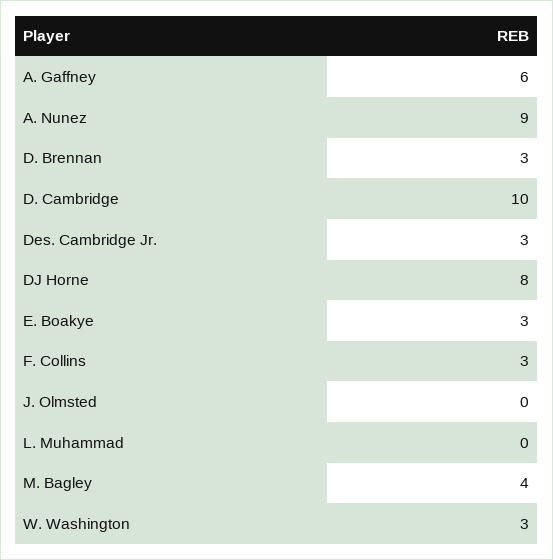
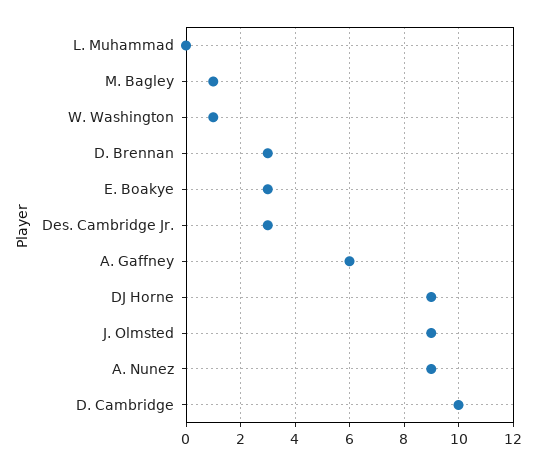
  {
    "A. Gaffney": 6,
    "A. Nunez": 9,
    "D. Brennan": 3,
    "D. Cambridge": 10,
    "Des. Cambridge Jr.": 3,
-   "DJ Horne": 8,
+   "DJ Horne": 9,
    "E. Boakye": 3,
-   "F. Collins": 3,
-   "J. Olmsted": 0,
+   "J. Olmsted": 9,
    "L. Muhammad": 0,
-   "M. Bagley": 4,
+   "M. Bagley": 1,
-   "W. Washington": 3
+   "W. Washington": 1
  }

